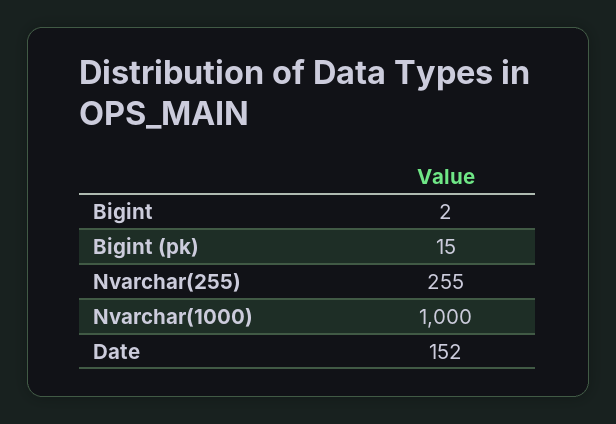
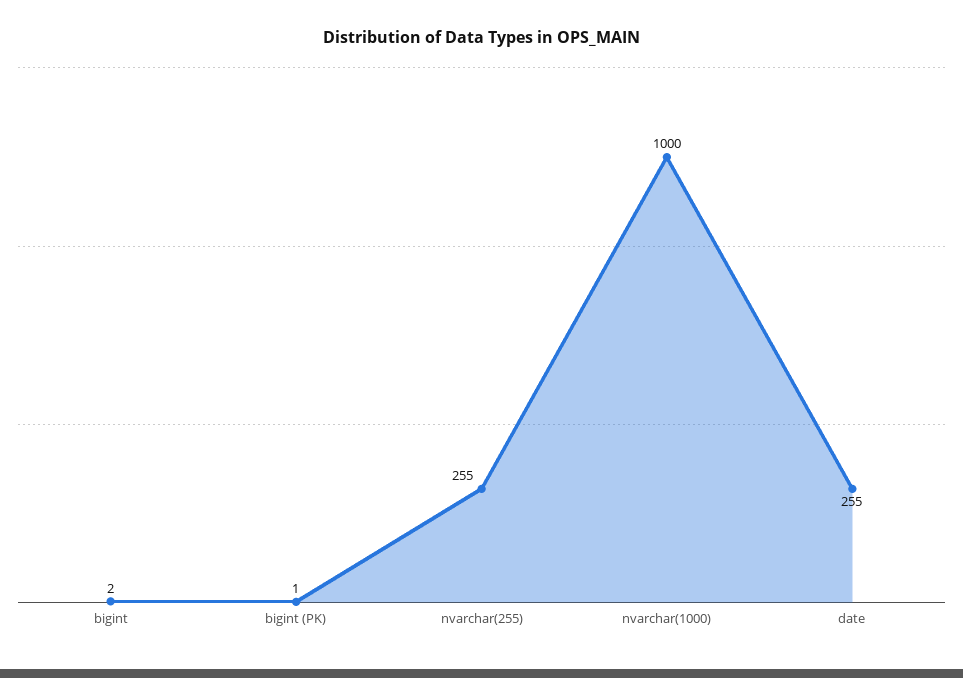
  {
    "Bigint": 2,
-   "Bigint (pk)": 15,
+   "Bigint (pk)": 1,
    "Nvarchar(255)": 255,
    "Nvarchar(1000)": 1000,
-   "Date": 152
+   "Date": 255
  }

